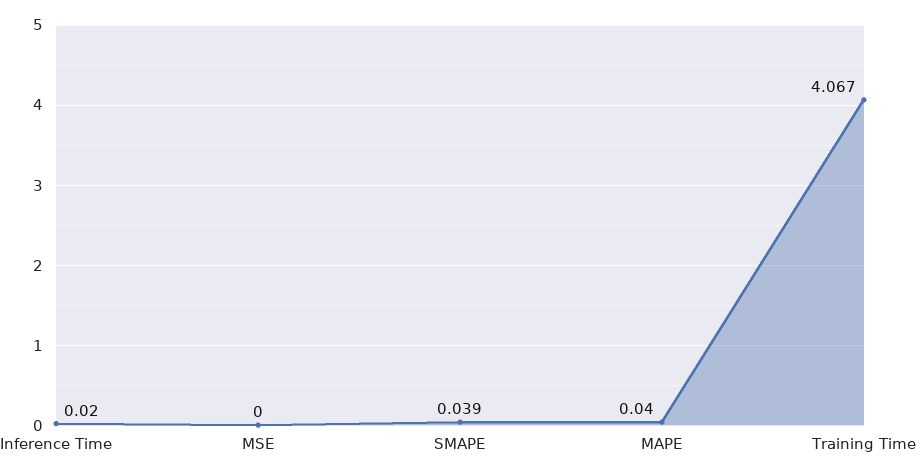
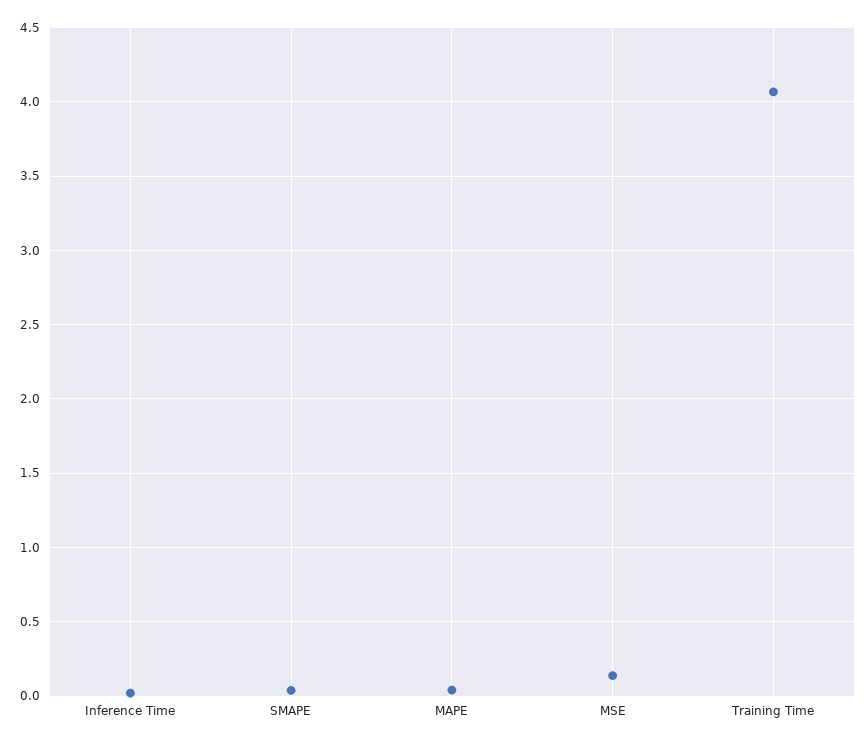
  {
    "Inference Time": 0.02,
-   "MSE": 0,
+   "MSE": 0.15,
    "SMAPE": 0.039,
    "MAPE": 0.04,
    "Training Time": 4.067
  }

